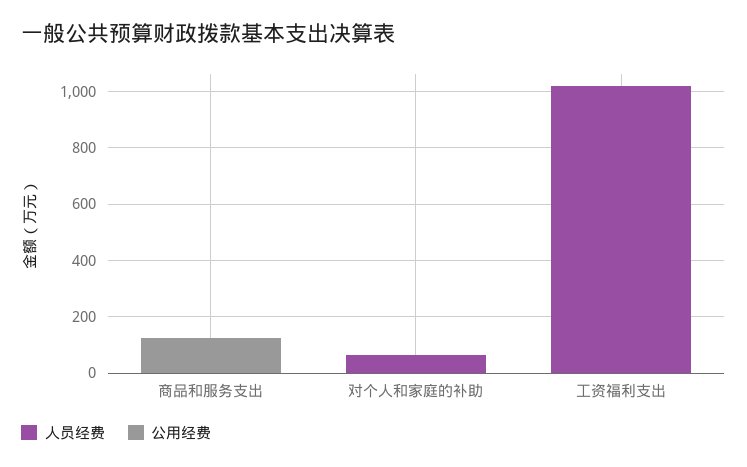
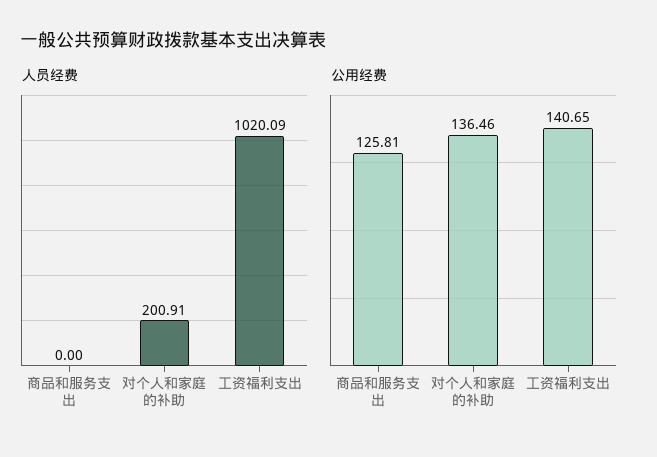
  {
    "人员经费": {
      "商品和服务支出": 0,
-     "对个人和家庭的补助": 50,
+     "对个人和家庭的补助": 200.91,
      "工资福利支出": 1020.09
    },
    "公用经费": {
      "商品和服务支出": 125.81,
-     "对个人和家庭的补助": 0,
+     "对个人和家庭的补助": 136.46,
-     "工资福利支出": 0
+     "工资福利支出": 140.65
    }
  }

